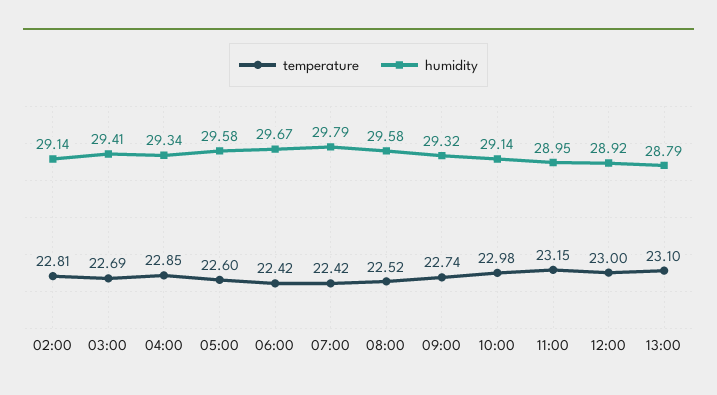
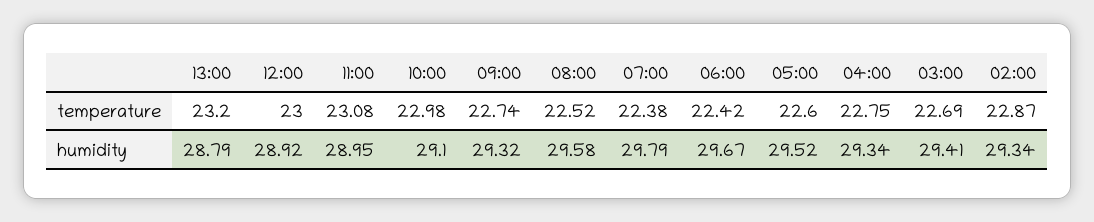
  {
    "temperature": {
-     "02:00": 22.81,
+     "02:00": 22.87,
      "03:00": 22.69,
-     "04:00": 22.85,
+     "04:00": 22.75,
      "05:00": 22.6,
      "06:00": 22.42,
-     "07:00": 22.42,
+     "07:00": 22.38,
      "08:00": 22.52,
      "09:00": 22.74,
      "10:00": 22.98,
-     "11:00": 23.15,
+     "11:00": 23.08,
      "12:00": 23,
-     "13:00": 23.1
+     "13:00": 23.2
    },
    "humidity": {
-     "02:00": 29.14,
+     "02:00": 29.34,
      "03:00": 29.41,
      "04:00": 29.34,
-     "05:00": 29.58,
+     "05:00": 29.52,
      "06:00": 29.67,
      "07:00": 29.79,
      "08:00": 29.58,
      "09:00": 29.32,
-     "10:00": 29.14,
+     "10:00": 29.1,
      "11:00": 28.95,
      "12:00": 28.92,
      "13:00": 28.79
    }
  }

